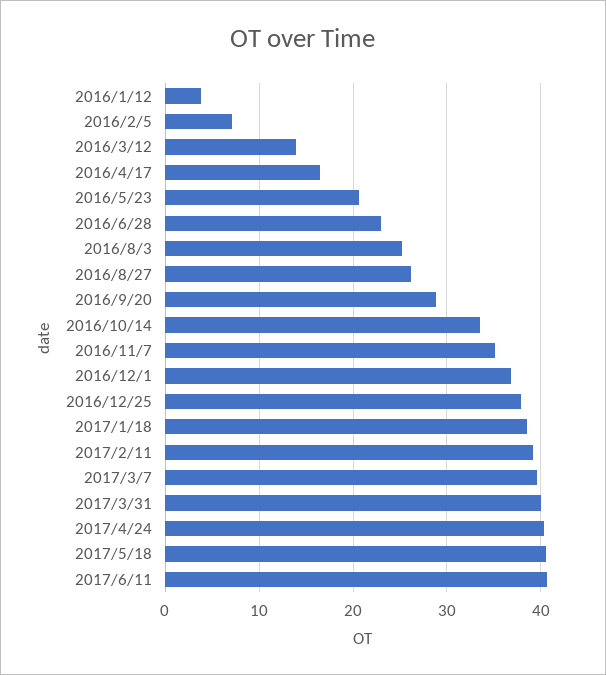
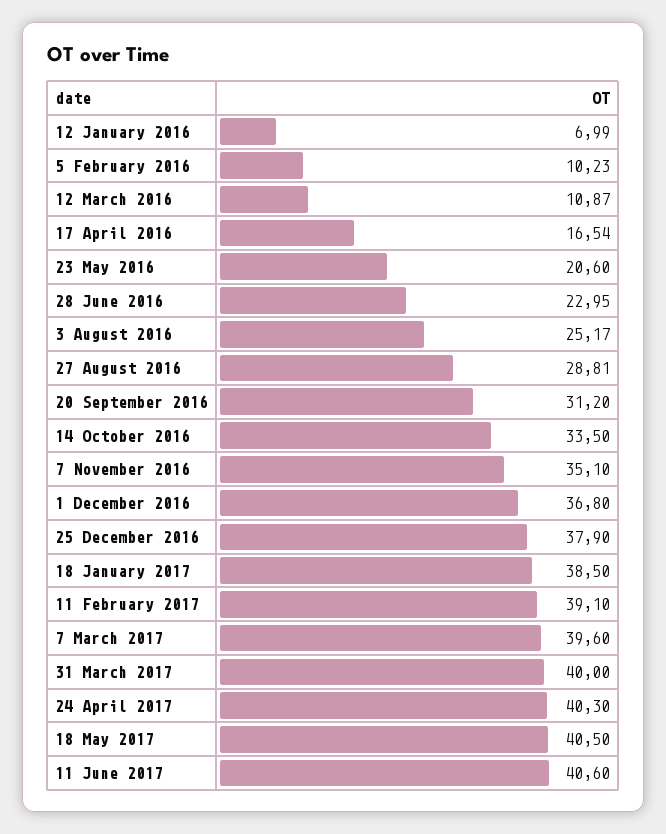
  {
-   "2016/1/12": 4,
+   "2016/1/12": 6.99,
-   "2016/2/5": 7,
+   "2016/2/5": 10.23,
-   "2016/3/12": 14,
+   "2016/3/12": 10.87,
    "2016/4/17": 16.54,
    "2016/5/23": 20.6,
    "2016/6/28": 22.95,
    "2016/8/3": 25.17,
-   "2016/8/27": 26,
+   "2016/8/27": 28.81,
-   "2016/9/20": 29,
+   "2016/9/20": 31.2,
    "2016/10/14": 33.5,
    "2016/11/7": 35.1,
    "2016/12/1": 36.8,
    "2016/12/25": 37.9,
    "2017/1/18": 38.5,
    "2017/2/11": 39.1,
    "2017/3/7": 39.6,
    "2017/3/31": 40,
    "2017/4/24": 40.3,
    "2017/5/18": 40.5,
    "2017/6/11": 40.6
  }

